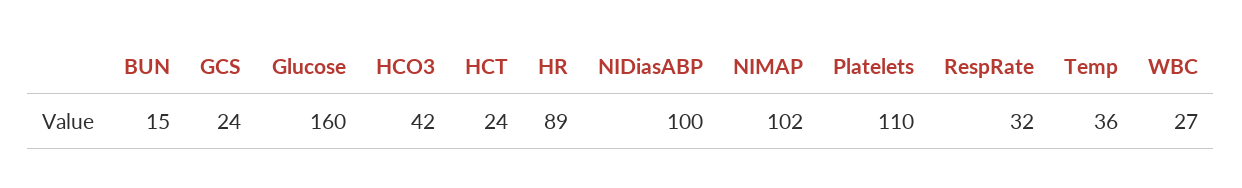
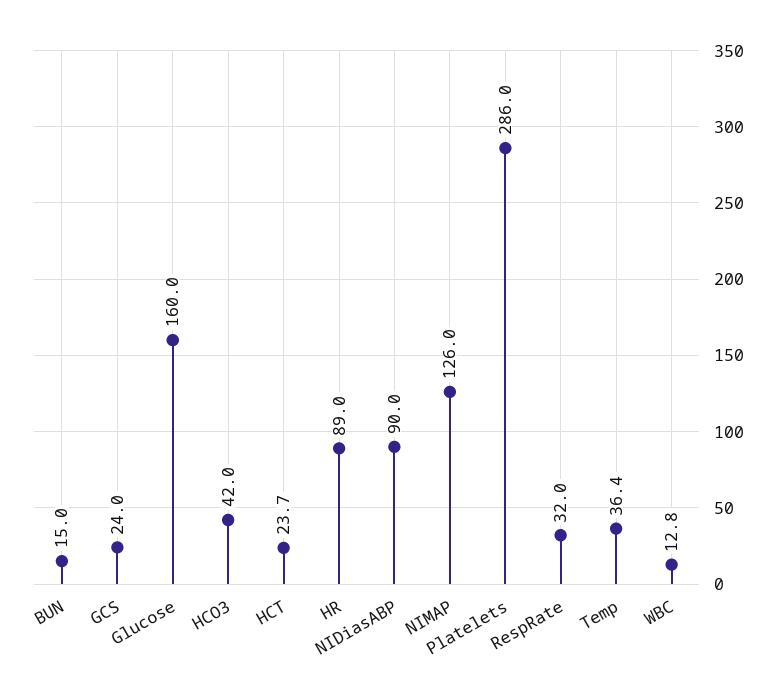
  {
    "BUN": 15,
    "GCS": 24,
    "Glucose": 160,
    "HCO3": 42,
    "HCT": 23.7,
    "HR": 89,
-   "NIDiasABP": 100,
+   "NIDiasABP": 90,
-   "NIMAP": 102,
+   "NIMAP": 126,
-   "Platelets": 110,
+   "Platelets": 286,
    "RespRate": 32,
    "Temp": 36.4,
-   "WBC": 27
+   "WBC": 12.8
  }

